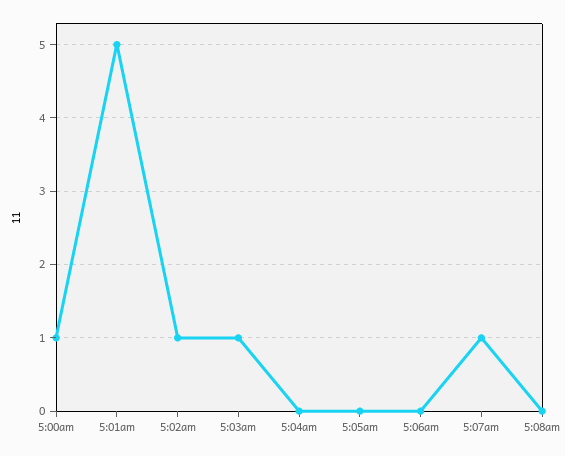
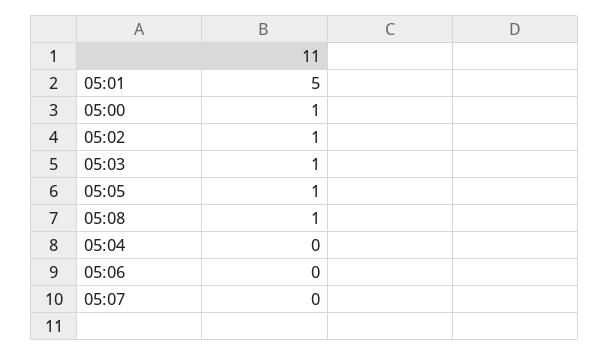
  {
    "5:00am": 1,
    "5:01am": 5,
    "5:02am": 1,
    "5:03am": 1,
    "5:04am": 0,
-   "5:05am": 0,
+   "5:05am": 1,
    "5:06am": 0,
-   "5:07am": 1,
+   "5:07am": 0,
-   "5:08am": 0
+   "5:08am": 1
  }

